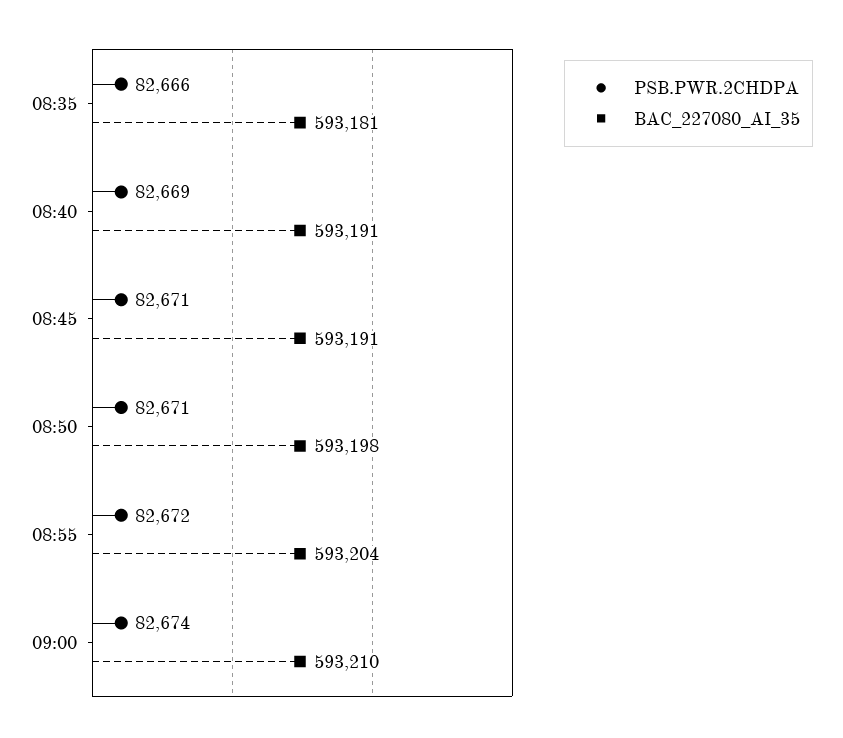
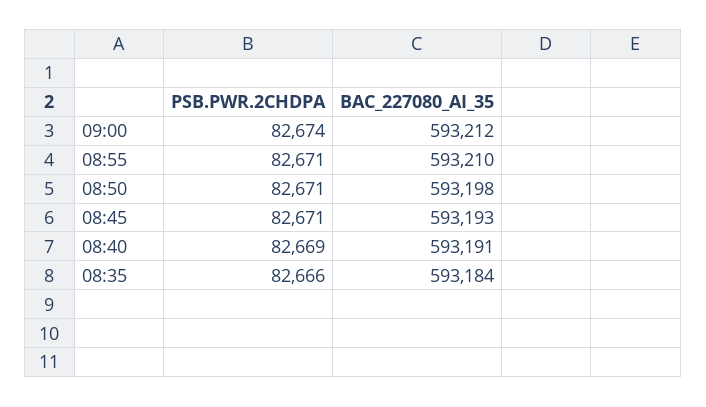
  {
    "PSB.PWR.2CHDPA": {
      "08:35": 82666,
      "08:40": 82669,
      "08:45": 82671,
      "08:50": 82671,
-     "08:55": 82672,
+     "08:55": 82671,
      "09:00": 82674
    },
    "BAC_227080_AI_35": {
-     "08:35": 593181,
+     "08:35": 593184,
      "08:40": 593191,
-     "08:45": 593191,
+     "08:45": 593193,
      "08:50": 593198,
-     "08:55": 593204,
+     "08:55": 593210,
-     "09:00": 593210
+     "09:00": 593212
    }
  }

